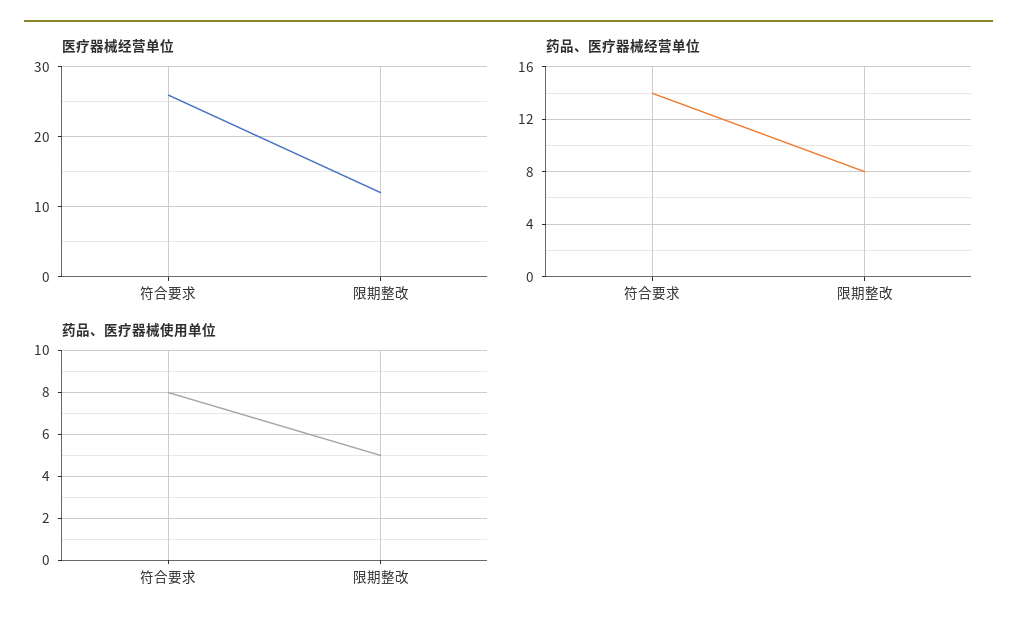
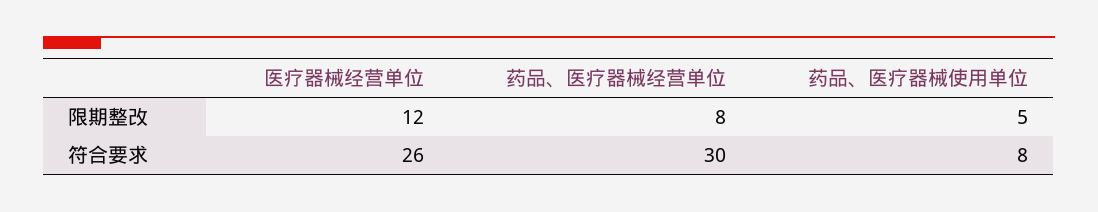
  {
    "医疗器械经营单位": {
      "符合要求": 26,
      "限期整改": 12
    },
    "药品、医疗器械经营单位": {
-     "符合要求": 14,
+     "符合要求": 30,
      "限期整改": 8
    },
    "药品、医疗器械使用单位": {
      "符合要求": 8,
      "限期整改": 5
    }
  }

